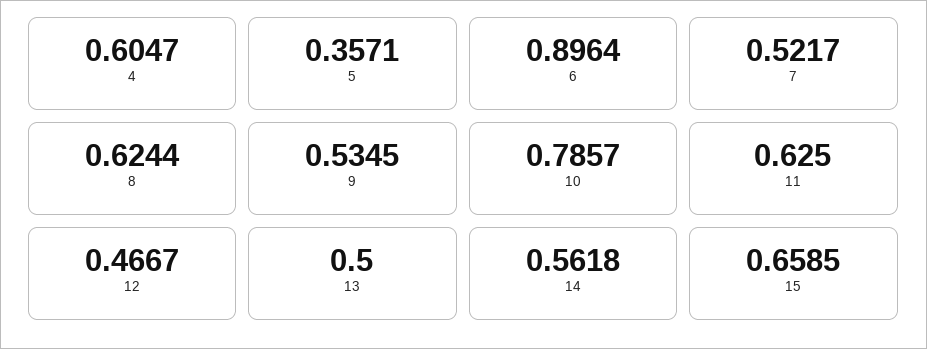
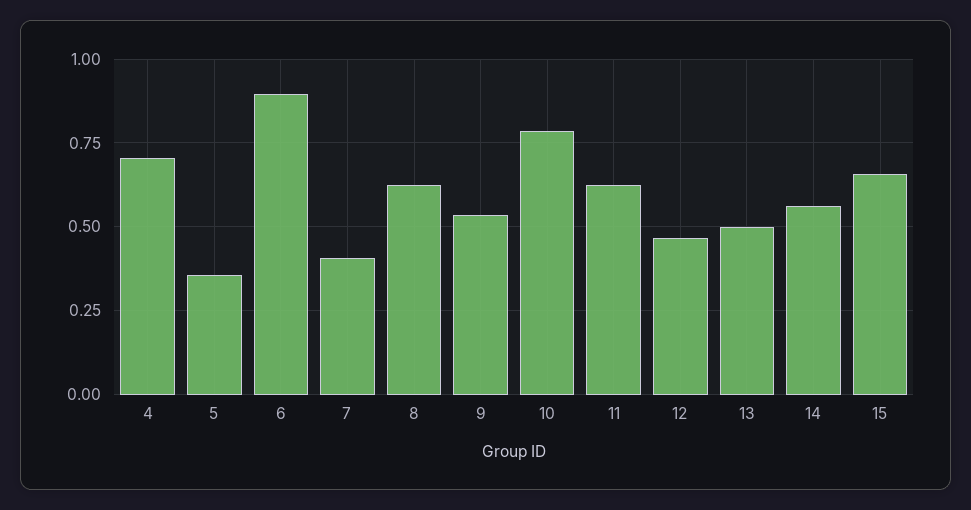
  {
-   "4": 0.6047,
+   "4": 0.7,
    "5": 0.3571,
    "6": 0.8964,
-   "7": 0.5217,
+   "7": 0.4,
    "8": 0.6244,
    "9": 0.5345,
    "10": 0.7857,
    "11": 0.625,
    "12": 0.4667,
    "13": 0.5,
    "14": 0.5618,
    "15": 0.6585
  }

